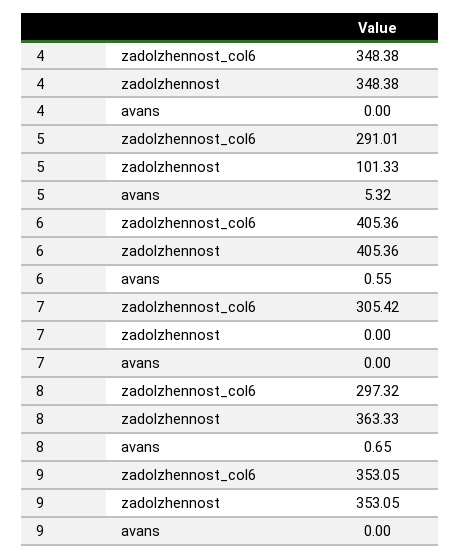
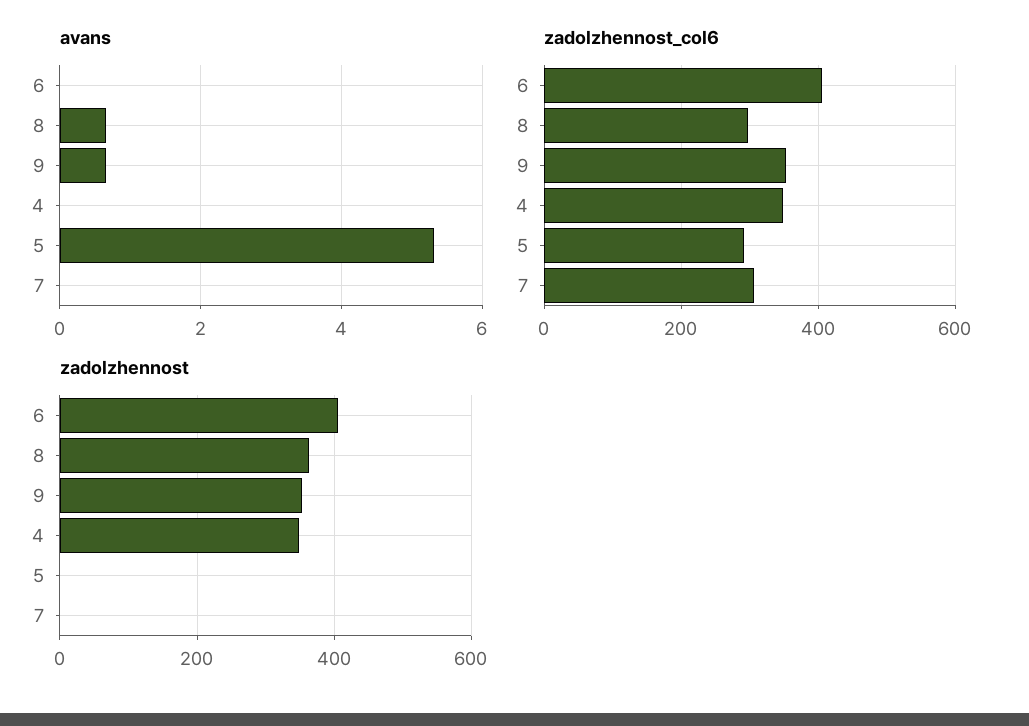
  {
    "zadolzhennost_col6": {
      "4": 348.38,
      "5": 291.01,
      "6": 405.36,
      "7": 305.42,
      "8": 297.32,
      "9": 353.05
    },
    "zadolzhennost": {
      "4": 348.38,
-     "5": 101.33,
+     "5": 0,
      "6": 405.36,
      "7": 0,
      "8": 363.33,
      "9": 353.05
    },
    "avans": {
      "4": 0,
      "5": 5.32,
-     "6": 0.55,
+     "6": 0,
      "7": 0,
      "8": 0.65,
-     "9": 0
+     "9": 0.6
    }
  }

